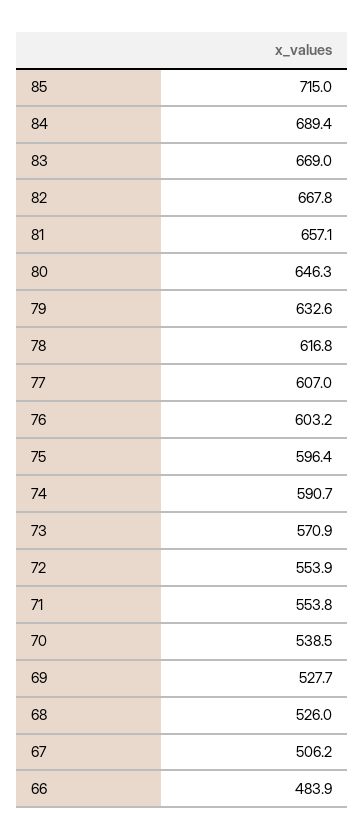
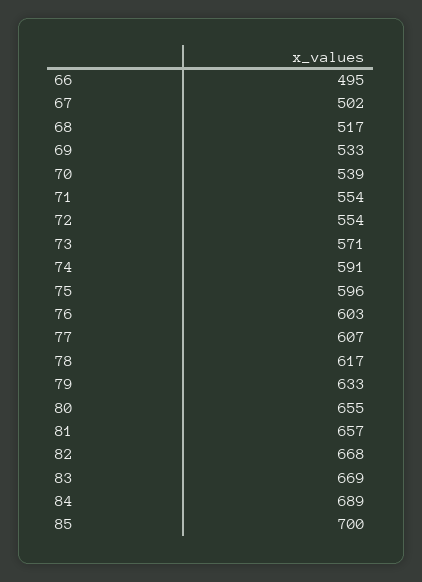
  {
-   "85": 715,
+   "85": 700,
    "84": 689.4,
    "83": 669,
    "82": 667.8,
    "81": 657.1,
-   "80": 646.3,
+   "80": 655,
    "79": 632.6,
    "78": 616.8,
    "77": 607,
    "76": 603.2,
    "75": 596.4,
    "74": 590.7,
    "73": 570.9,
    "72": 553.9,
    "71": 553.8,
    "70": 538.5,
-   "69": 527.7,
+   "69": 533,
-   "68": 526,
+   "68": 517,
-   "67": 506.2,
+   "67": 502,
-   "66": 483.9
+   "66": 495
  }

